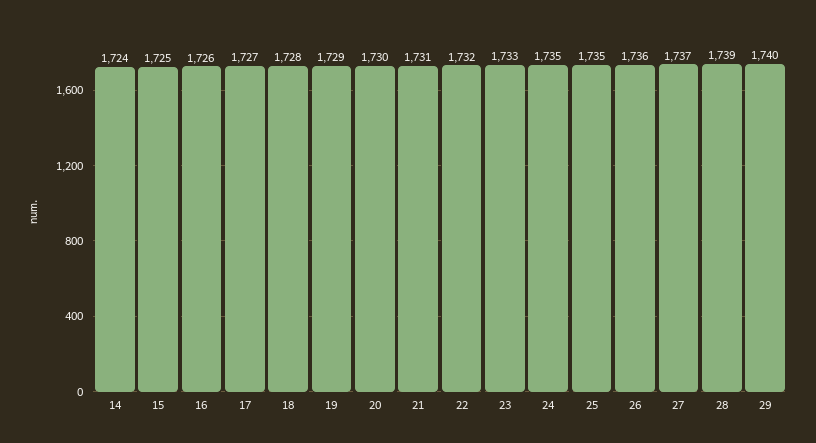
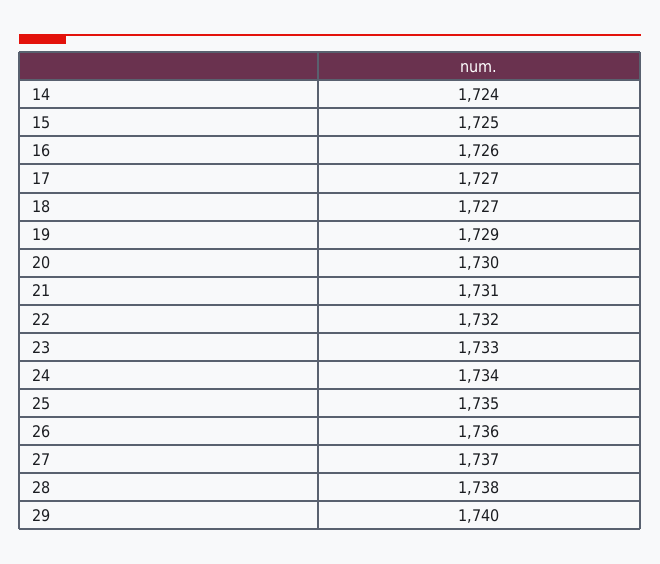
  {
    "14": 1724,
    "15": 1725,
    "16": 1726,
    "17": 1727,
-   "18": 1728,
+   "18": 1727,
    "19": 1729,
    "20": 1730,
    "21": 1731,
    "22": 1732,
    "23": 1733,
-   "24": 1735,
+   "24": 1734,
    "25": 1735,
    "26": 1736,
    "27": 1737,
-   "28": 1739,
+   "28": 1738,
    "29": 1740
  }

